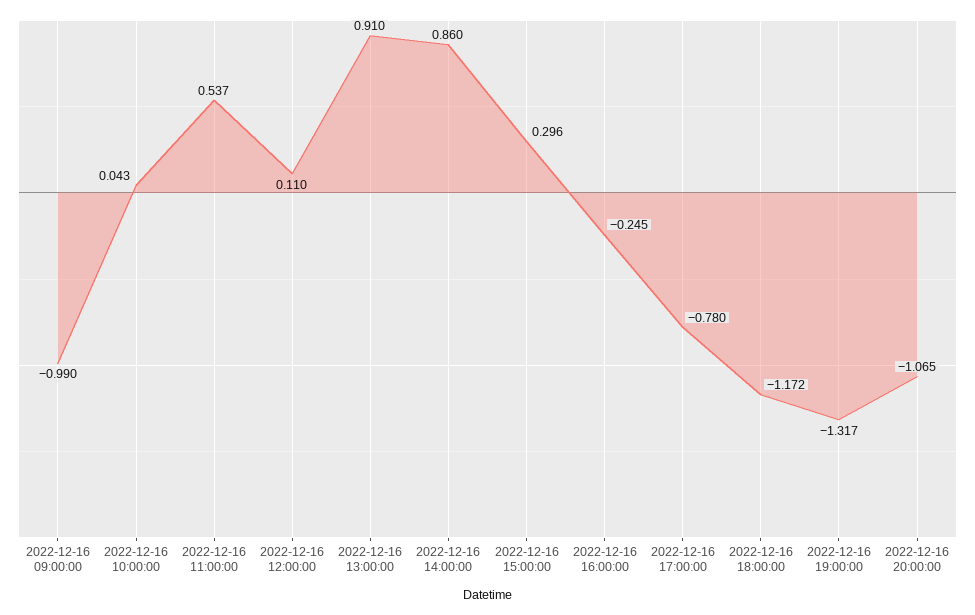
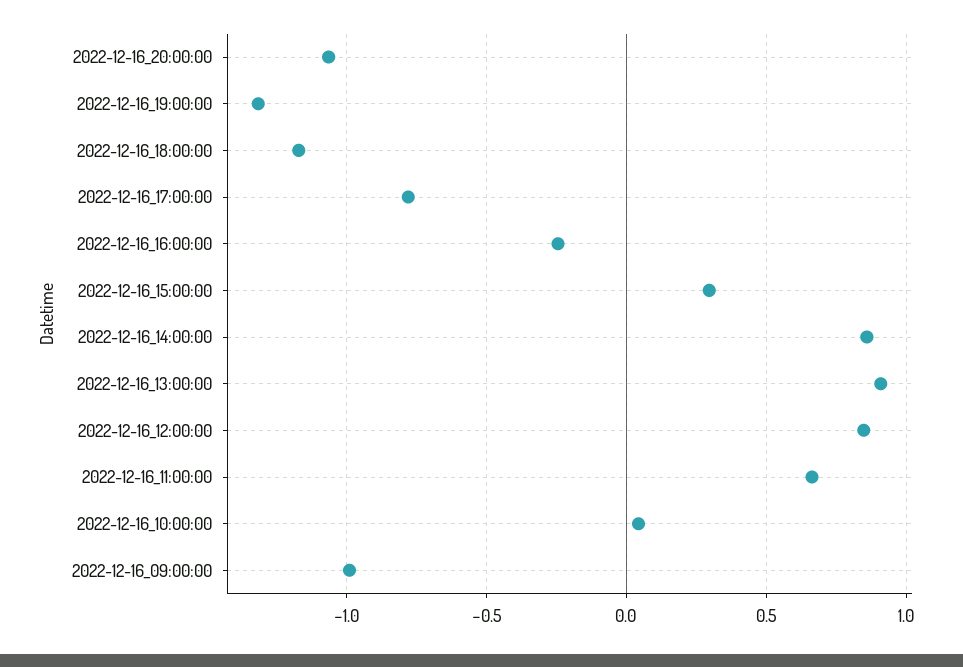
  {
    "2022-12-16 09:00:00": -0.99,
    "2022-12-16 10:00:00": 0.043,
-   "2022-12-16 11:00:00": 0.537,
+   "2022-12-16 11:00:00": 0.65,
-   "2022-12-16 12:00:00": 0.11,
+   "2022-12-16 12:00:00": 0.85,
    "2022-12-16 13:00:00": 0.91,
    "2022-12-16 14:00:00": 0.86,
    "2022-12-16 15:00:00": 0.296,
    "2022-12-16 16:00:00": -0.245,
    "2022-12-16 17:00:00": -0.78,
    "2022-12-16 18:00:00": -1.172,
    "2022-12-16 19:00:00": -1.317,
    "2022-12-16 20:00:00": -1.065
  }

